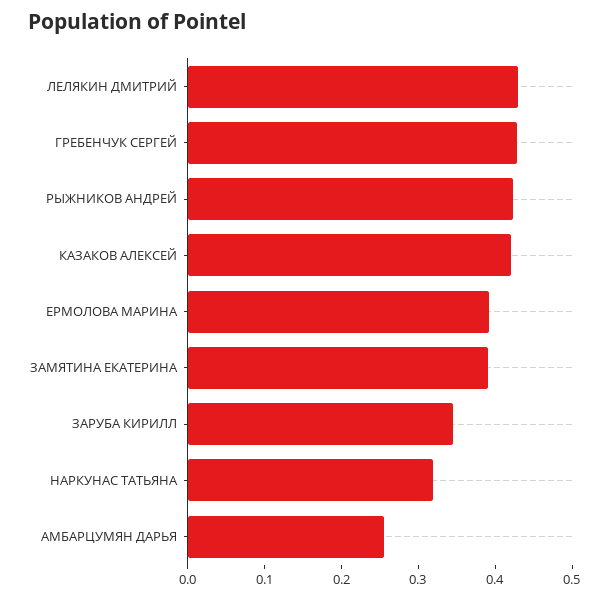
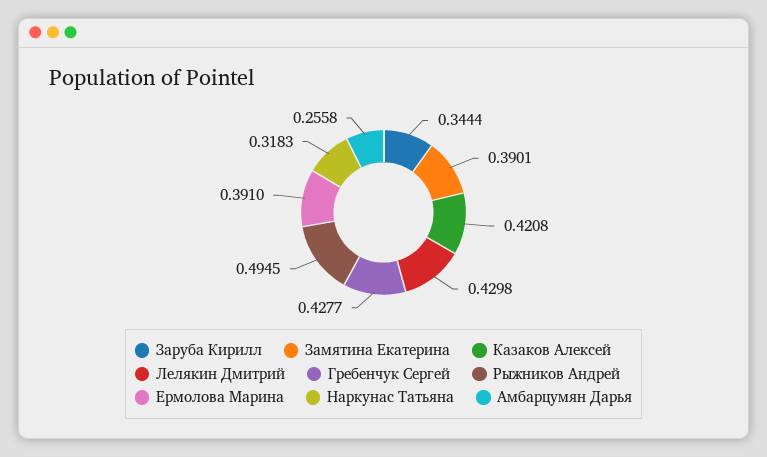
  {
    "ЛЕЛЯКИН ДМИТРИЙ": 0.4298,
    "ГРЕБЕНЧУК СЕРГЕЙ": 0.4277,
-   "РЫЖНИКОВ АНДРЕЙ": 0.42,
+   "РЫЖНИКОВ АНДРЕЙ": 0.4945,
    "КАЗАКОВ АЛЕКСЕЙ": 0.4208,
    "ЕРМОЛОВА МАРИНА": 0.391,
    "ЗАМЯТИНА ЕКАТЕРИНА": 0.3901,
    "ЗАРУБА КИРИЛЛ": 0.3444,
    "НАРКУНАС ТАТЬЯНА": 0.3183,
    "АМБАРЦУМЯН ДАРЬЯ": 0.2558
  }

